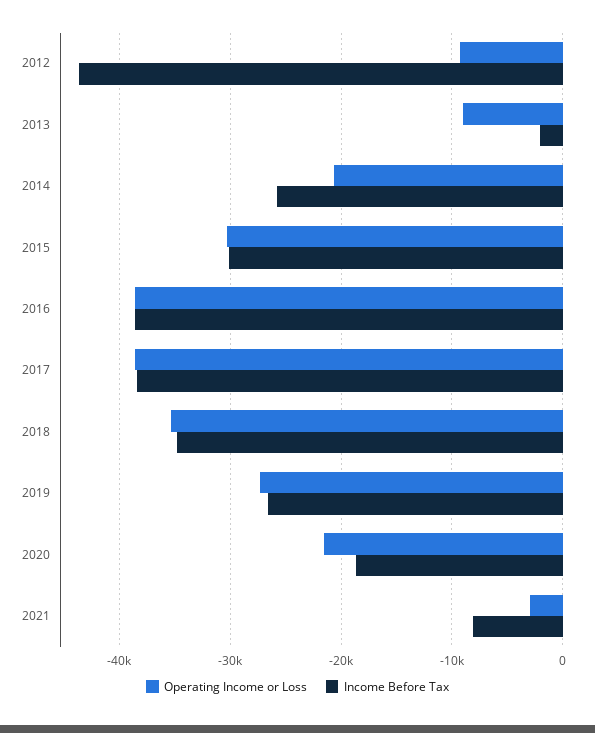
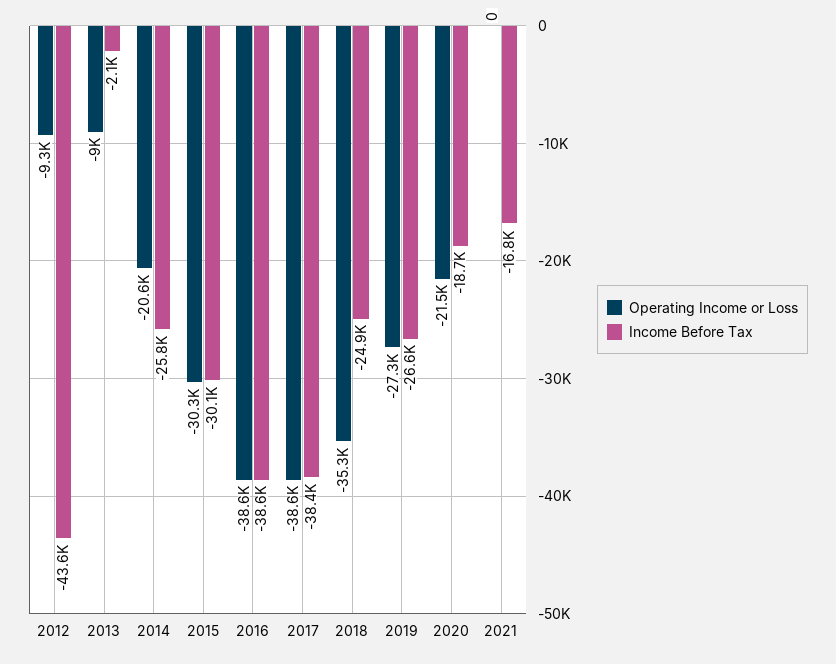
  {
    "Operating Income or Loss": {
      "2012": -9300,
      "2013": -9000,
      "2014": -20600,
      "2015": -30300,
      "2016": -38600,
      "2017": -38600,
      "2018": -35300,
      "2019": -27300,
      "2020": -21500,
-     "2021": -3000
+     "2021": 0
    },
    "Income Before Tax": {
      "2012": -43600,
      "2013": -2100,
      "2014": -25800,
      "2015": -30100,
      "2016": -38600,
      "2017": -38400,
-     "2018": -35000,
+     "2018": -24900,
      "2019": -26600,
      "2020": -18700,
-     "2021": -8000
+     "2021": -16800
    }
  }

